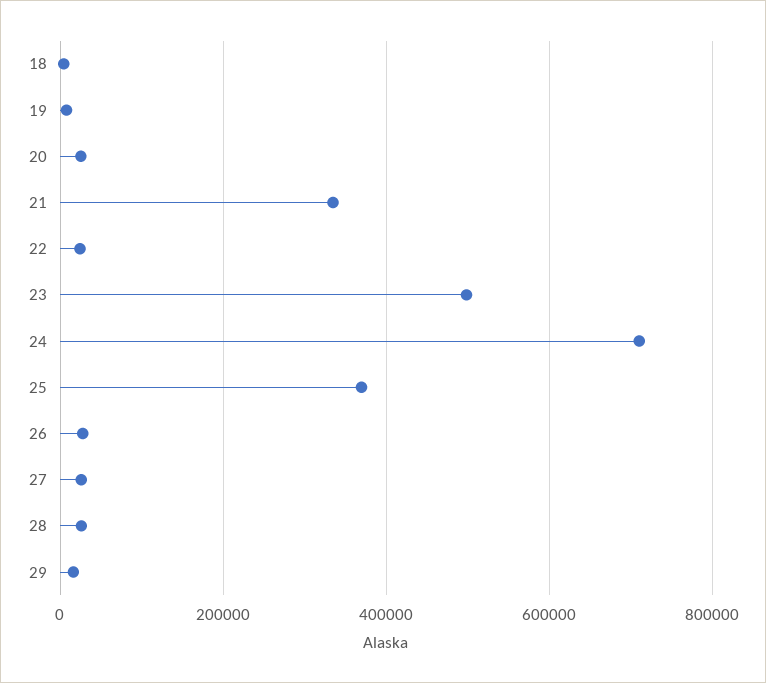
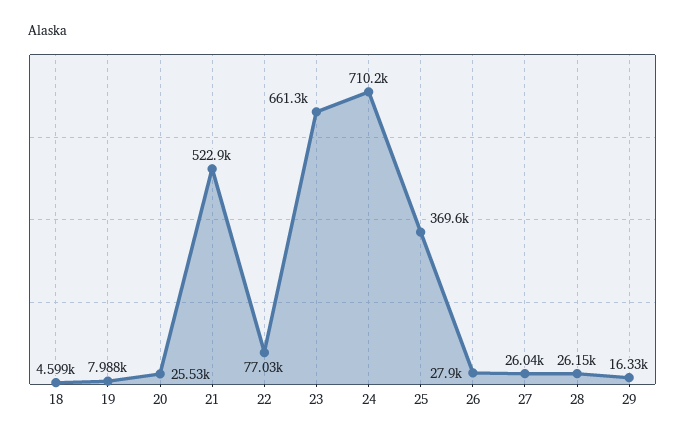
  {
    "18": 4599,
    "19": 7988,
    "20": 25530,
-   "21": 340000,
+   "21": 522900,
-   "22": 20000,
+   "22": 77030,
-   "23": 500000,
+   "23": 661300,
    "24": 710200,
    "25": 369600,
    "26": 27900,
    "27": 26040,
    "28": 26150,
    "29": 16330
  }

